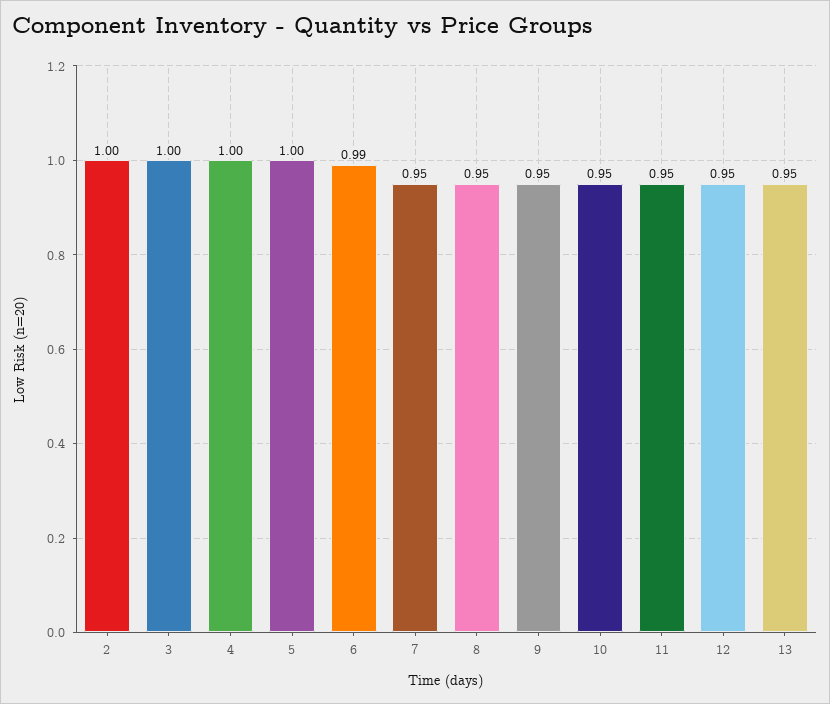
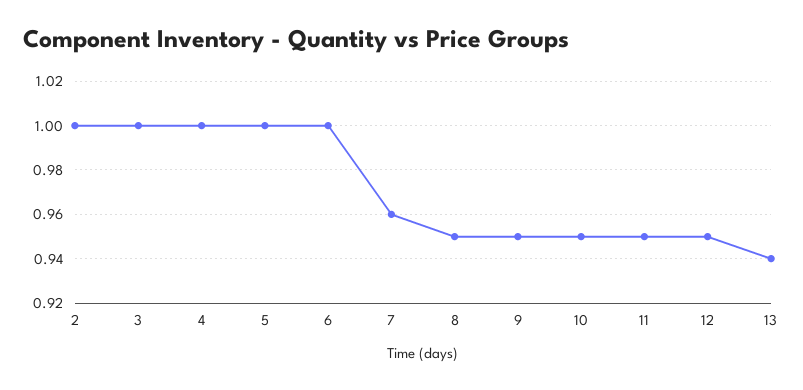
  {
    "2": 1,
    "3": 1,
    "4": 1,
    "5": 1,
-   "6": 0.99,
+   "6": 1,
-   "7": 0.95,
+   "7": 0.96,
    "8": 0.95,
    "9": 0.95,
    "10": 0.95,
    "11": 0.95,
    "12": 0.95,
-   "13": 0.95
+   "13": 0.94
  }

